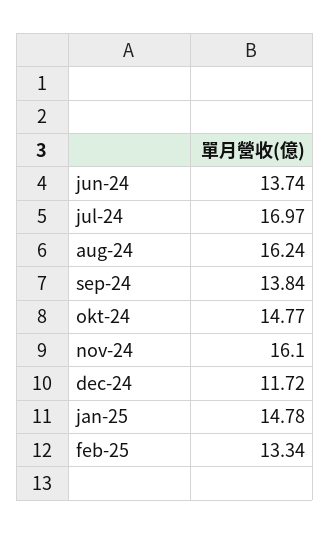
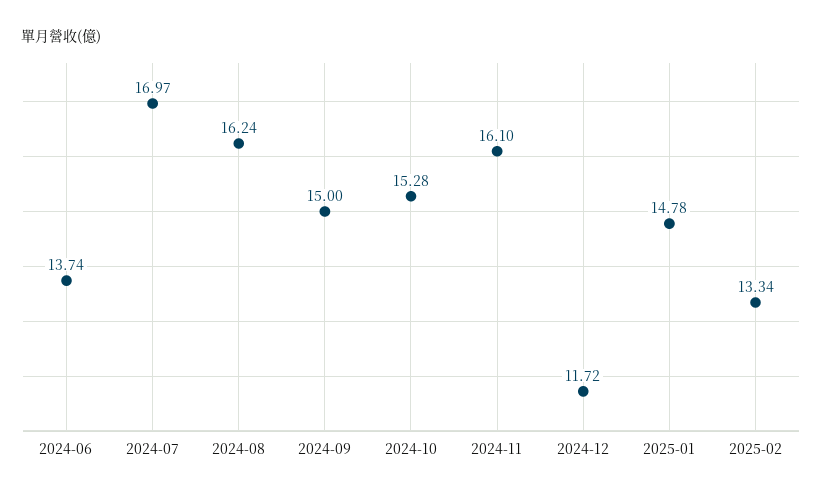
  {
    "jun-24": 13.74,
    "jul-24": 16.97,
    "aug-24": 16.24,
-   "sep-24": 13.84,
+   "sep-24": 15,
-   "okt-24": 14.77,
+   "okt-24": 15.28,
    "nov-24": 16.1,
    "dec-24": 11.72,
    "jan-25": 14.78,
    "feb-25": 13.34
  }

